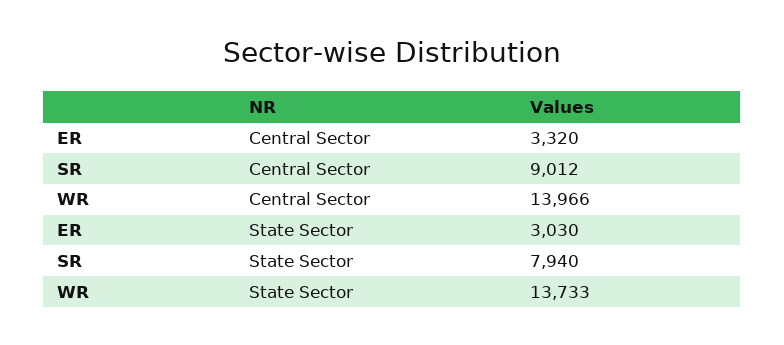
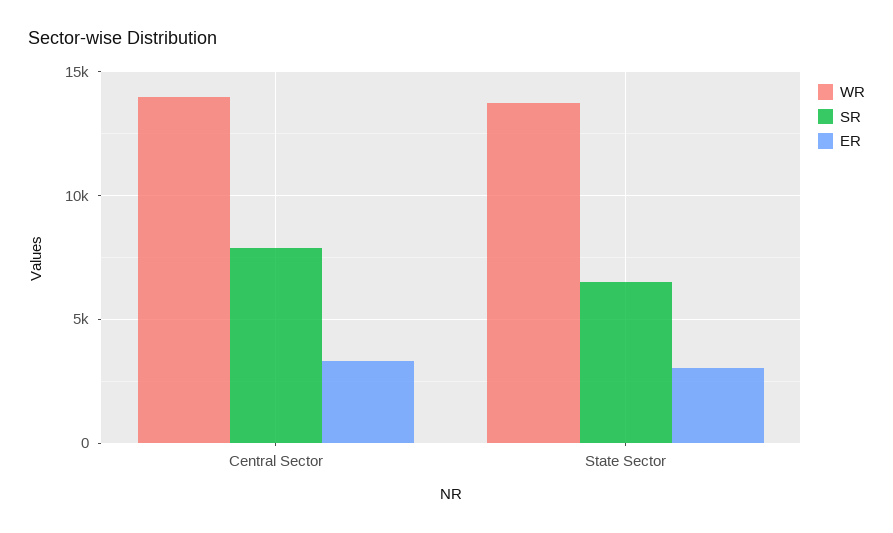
  {
    "ER": {
      "Central Sector": 3320,
      "State Sector": 3030
    },
    "SR": {
-     "Central Sector": 9012,
+     "Central Sector": 8000,
-     "State Sector": 7940
+     "State Sector": 6500
    },
    "WR": {
      "Central Sector": 13966,
      "State Sector": 13733
    }
  }

